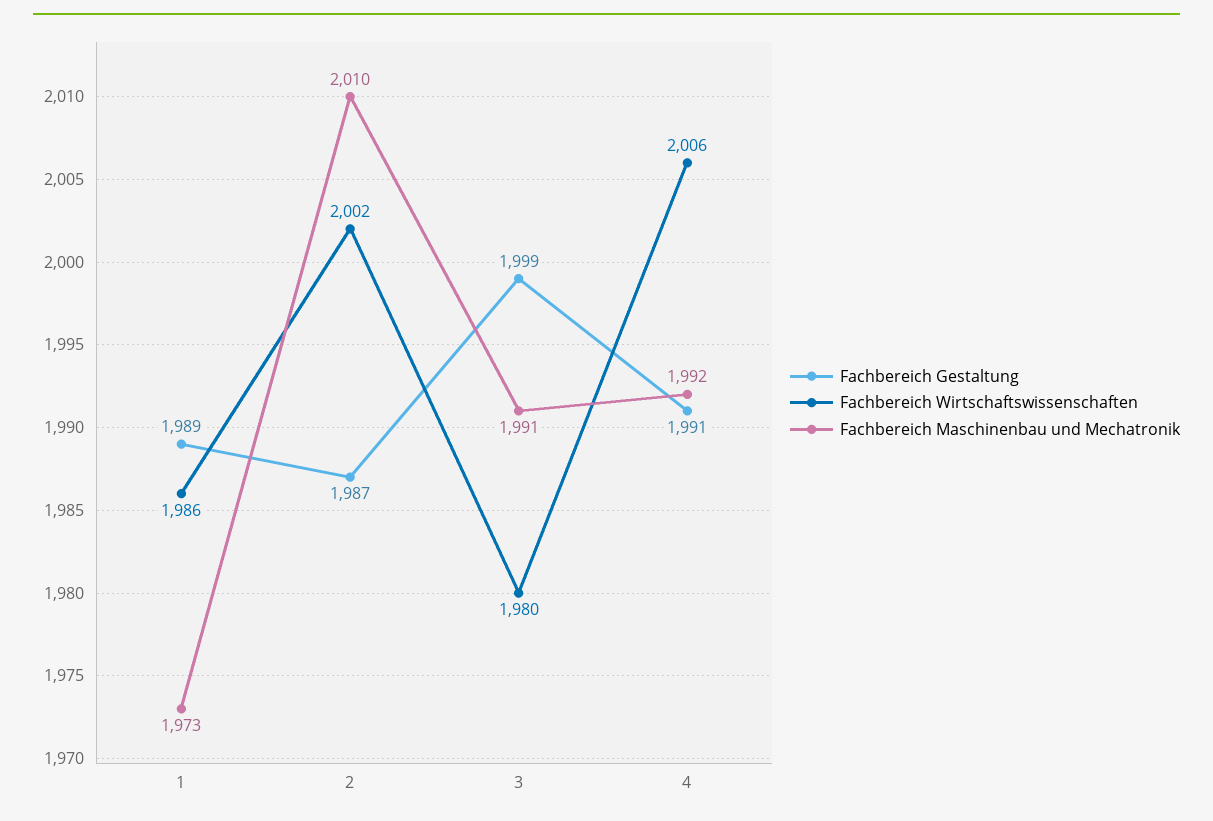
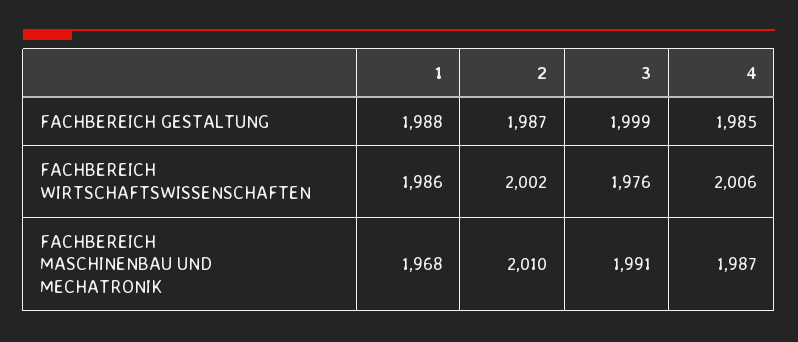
  {
    "Fachbereich Gestaltung": {
-     "1": 1989,
+     "1": 1988,
      "2": 1987,
      "3": 1999,
-     "4": 1991
+     "4": 1985
    },
    "Fachbereich Wirtschaftswissenschaften": {
      "1": 1986,
      "2": 2002,
-     "3": 1980,
+     "3": 1976,
      "4": 2006
    },
    "Fachbereich Maschinenbau und Mechatronik": {
-     "1": 1973,
+     "1": 1968,
      "2": 2010,
      "3": 1991,
-     "4": 1992
+     "4": 1987
    }
  }

